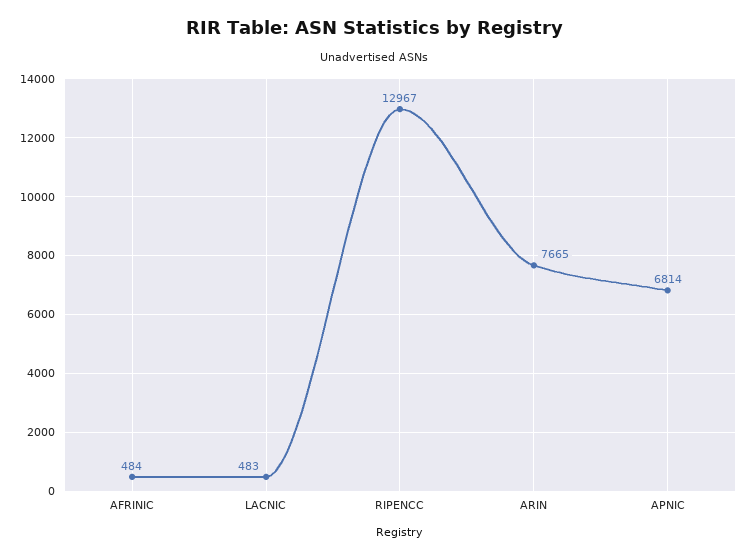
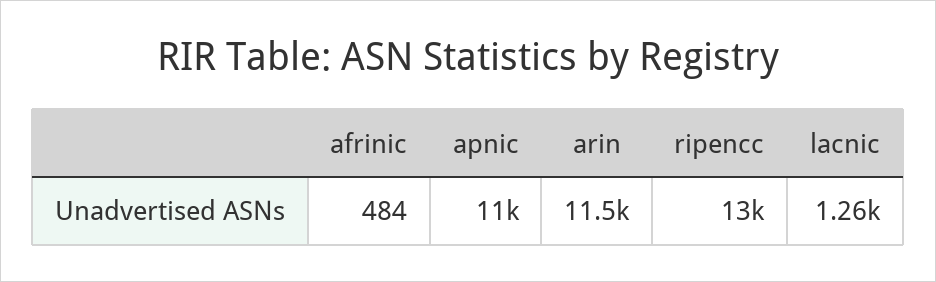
  {
    "AFRINIC": 484,
-   "LACNIC": 483,
+   "LACNIC": 1260,
    "RIPENCC": 12967,
-   "ARIN": 7665,
+   "ARIN": 11500,
-   "APNIC": 6814
+   "APNIC": 11000
  }

